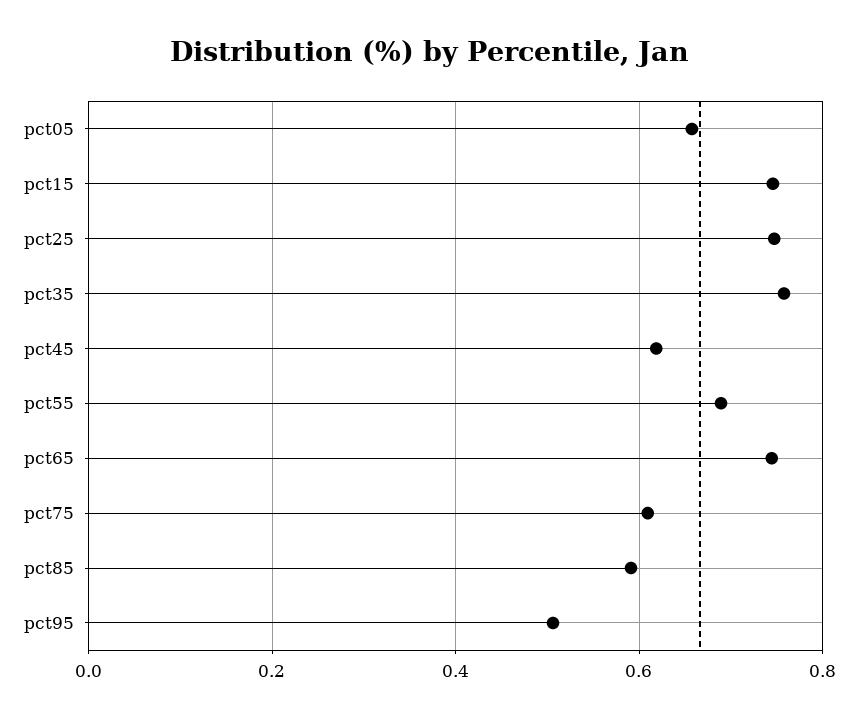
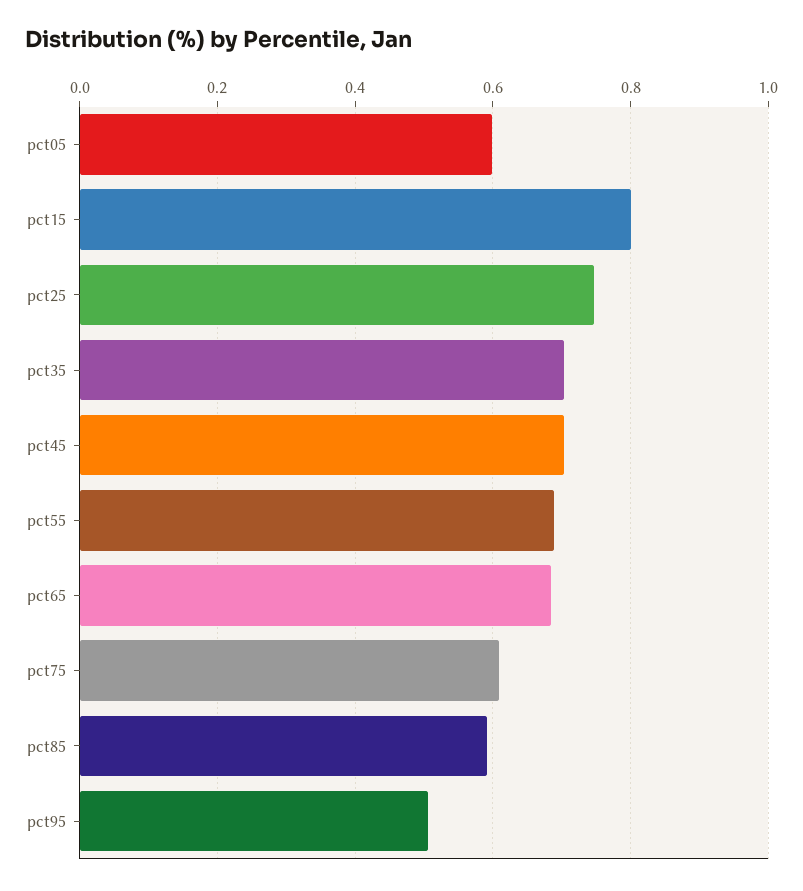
  {
-   "pct05": 0.66,
+   "pct05": 0.6,
-   "pct15": 0.74,
+   "pct15": 0.8,
    "pct25": 0.74,
-   "pct35": 0.76,
+   "pct35": 0.7,
-   "pct45": 0.62,
+   "pct45": 0.7,
    "pct55": 0.68,
-   "pct65": 0.74,
+   "pct65": 0.68,
    "pct75": 0.6,
    "pct85": 0.6,
    "pct95": 0.5
  }

